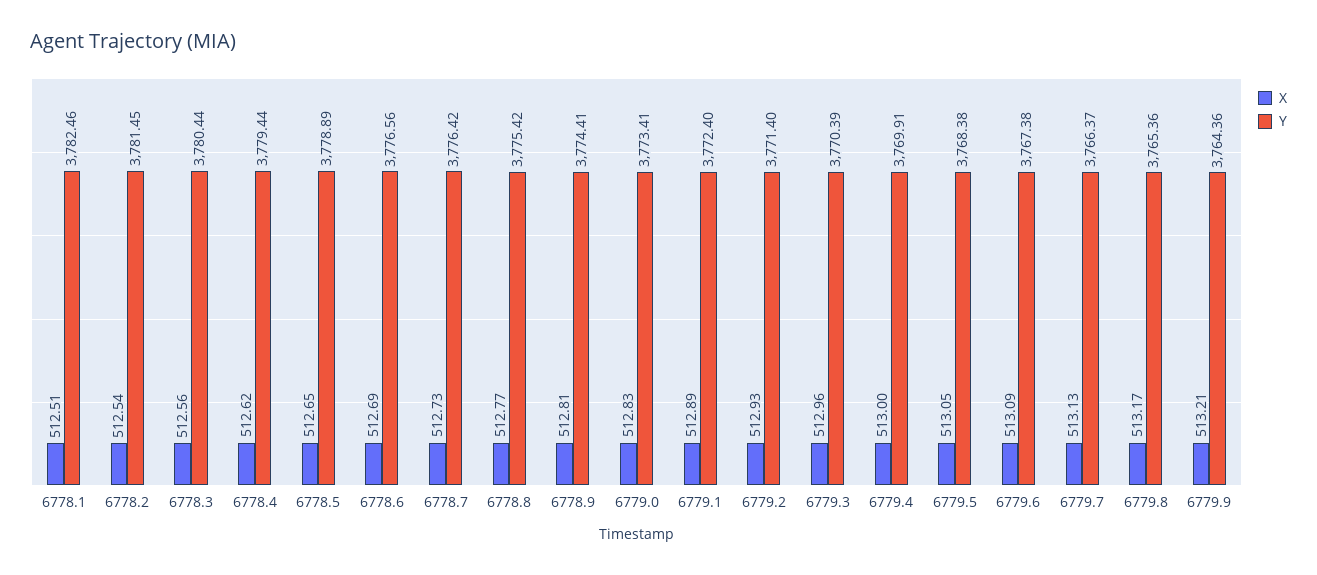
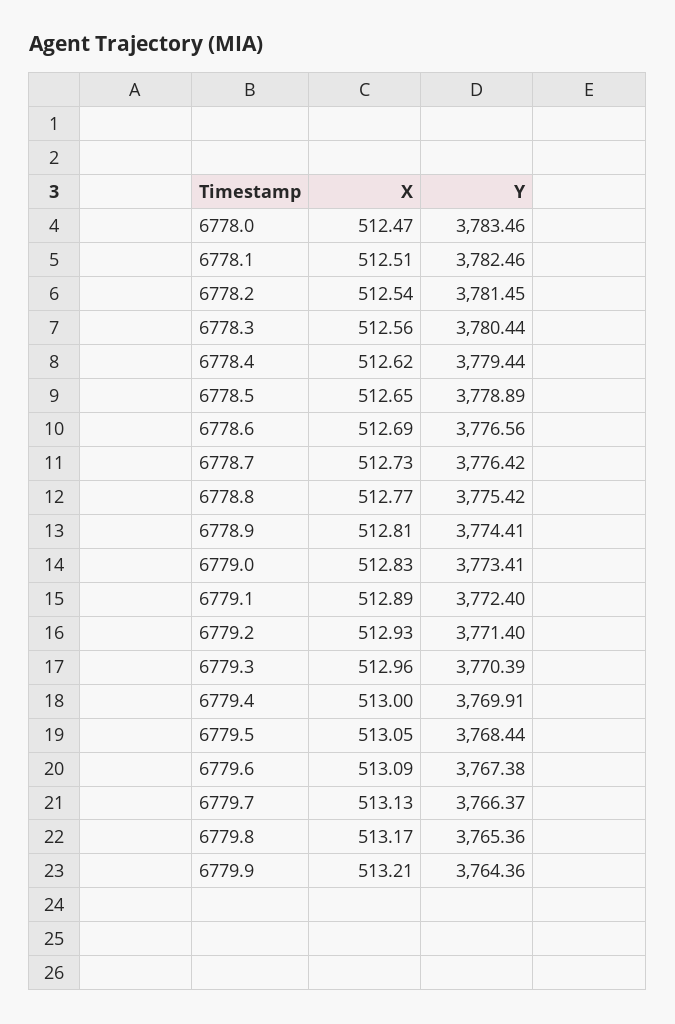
  {
    "X": {
      "6778.1": 512.51,
      "6778.2": 512.54,
      "6778.3": 512.56,
      "6778.4": 512.62,
      "6778.5": 512.65,
      "6778.6": 512.69,
      "6778.7": 512.73,
      "6778.8": 512.77,
      "6778.9": 512.81,
      "6779.0": 512.83,
      "6779.1": 512.89,
      "6779.2": 512.93,
      "6779.3": 512.96,
      "6779.4": 513,
      "6779.5": 513.05,
      "6779.6": 513.09,
      "6779.7": 513.13,
      "6779.8": 513.17,
-     "6779.9": 513.21
+     "6779.9": 513.21,
+     "6778.0": 512.47
    },
    "Y": {
      "6778.1": 3782.46,
      "6778.2": 3781.45,
      "6778.3": 3780.44,
      "6778.4": 3779.44,
      "6778.5": 3778.89,
      "6778.6": 3776.56,
      "6778.7": 3776.42,
      "6778.8": 3775.42,
      "6778.9": 3774.41,
      "6779.0": 3773.41,
      "6779.1": 3772.4,
      "6779.2": 3771.4,
      "6779.3": 3770.39,
      "6779.4": 3769.91,
-     "6779.5": 3768.38,
+     "6779.5": 3768.44,
      "6779.6": 3767.38,
      "6779.7": 3766.37,
      "6779.8": 3765.36,
-     "6779.9": 3764.36
+     "6779.9": 3764.36,
+     "6778.0": 3783.46
    }
  }

